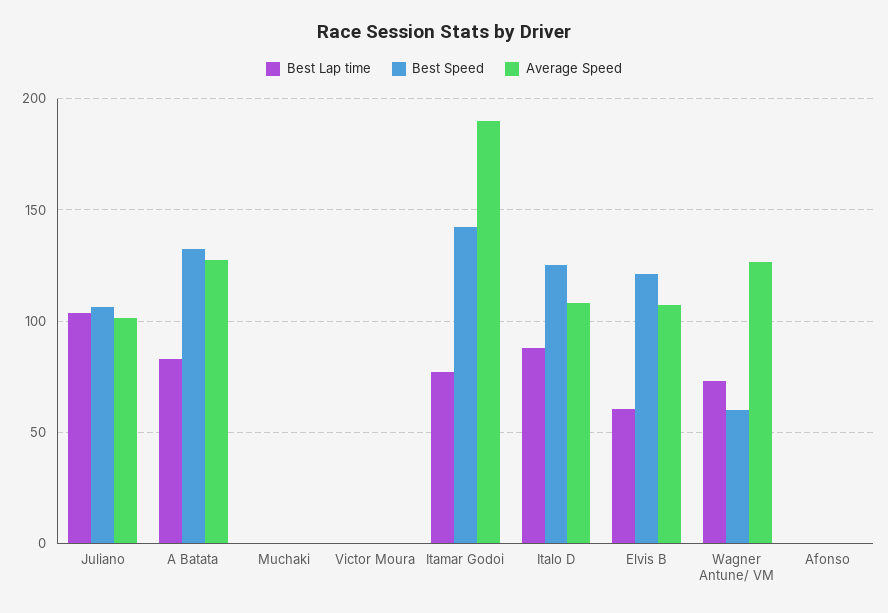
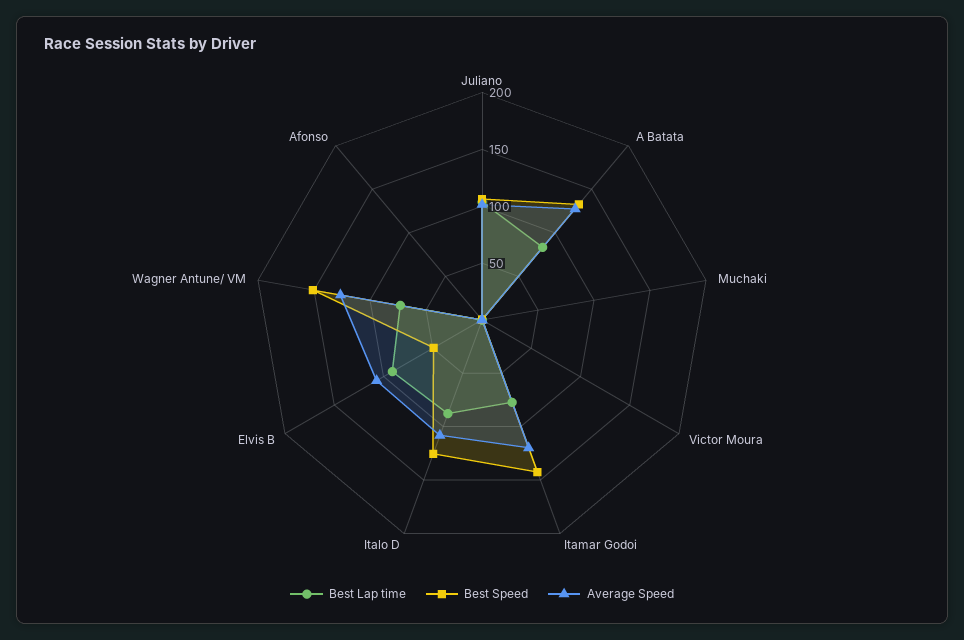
  {
    "Best Lap time": {
      "Juliano": 105,
      "A Batata": 85,
      "Muchaki": 0,
      "Victor Moura": 0,
      "Itamar Godoi": 75,
      "Italo D": 90,
-     "Elvis B": 60,
+     "Elvis B": 90,
      "Wagner Antune/ VM": 75,
      "Afonso": 0
    },
    "Best Speed": {
      "Juliano": 105,
      "A Batata": 135,
      "Muchaki": 0,
      "Victor Moura": 0,
      "Itamar Godoi": 140,
      "Italo D": 125,
-     "Elvis B": 120,
+     "Elvis B": 50,
-     "Wagner Antune/ VM": 60,
+     "Wagner Antune/ VM": 150,
      "Afonso": 0
    },
    "Average Speed": {
      "Juliano": 100,
      "A Batata": 125,
      "Muchaki": 0,
      "Victor Moura": 0,
-     "Itamar Godoi": 190,
+     "Itamar Godoi": 120,
      "Italo D": 110,
      "Elvis B": 105,
      "Wagner Antune/ VM": 125,
      "Afonso": 0
    }
  }

